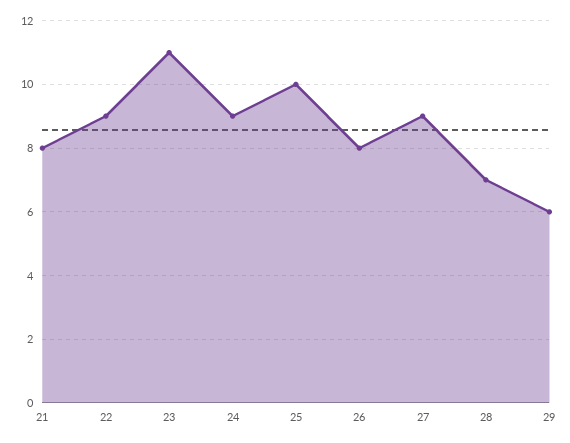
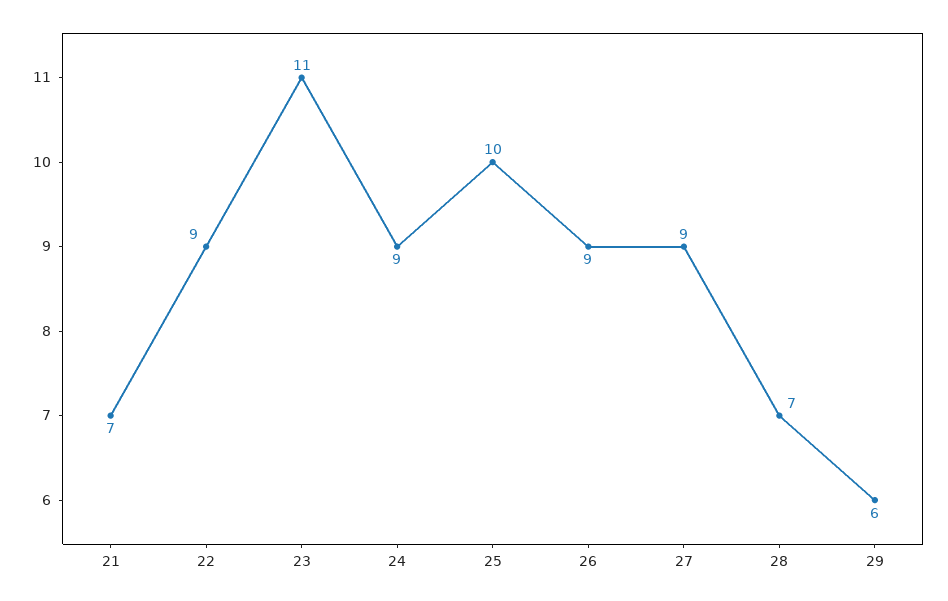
  {
-   "21": 8,
+   "21": 7,
    "22": 9,
    "23": 11,
    "24": 9,
    "25": 10,
-   "26": 8,
+   "26": 9,
    "27": 9,
    "28": 7,
    "29": 6
  }

